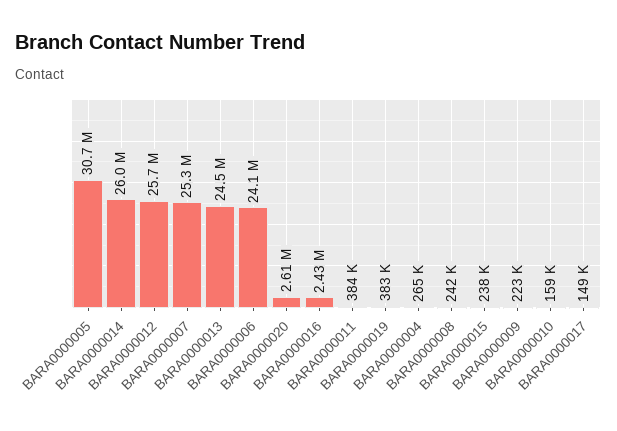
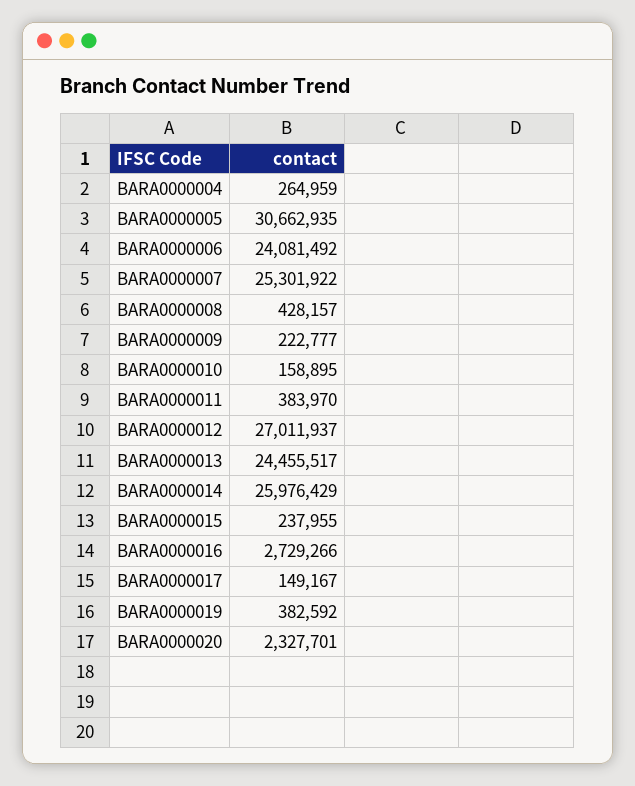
  {
    "BARA0000005": 30662935,
    "BARA0000014": 25976429,
-   "BARA0000012": 25700000,
+   "BARA0000012": 27011937,
    "BARA0000007": 25301922,
    "BARA0000013": 24455517,
    "BARA0000006": 24081492,
-   "BARA0000020": 2610000,
+   "BARA0000020": 2327701,
-   "BARA0000016": 2430000,
+   "BARA0000016": 2729266,
    "BARA0000011": 383970,
    "BARA0000019": 382592,
    "BARA0000004": 264959,
-   "BARA0000008": 242000,
+   "BARA0000008": 428157,
    "BARA0000015": 237955,
    "BARA0000009": 222777,
    "BARA0000010": 158895,
    "BARA0000017": 149167
  }

